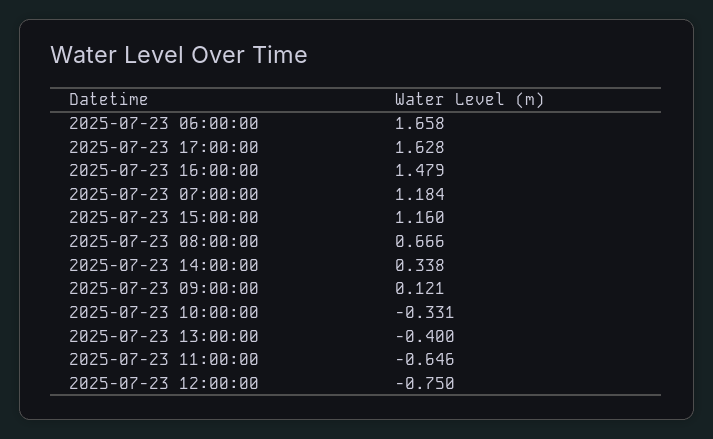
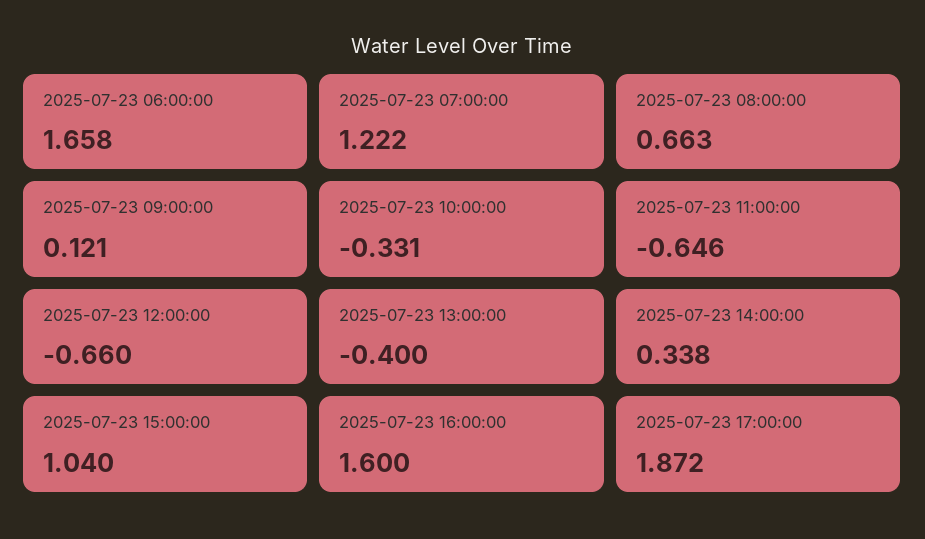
  {
    "2025-07-23 06:00:00": 1.658,
-   "2025-07-23 17:00:00": 1.628,
+   "2025-07-23 17:00:00": 1.872,
-   "2025-07-23 16:00:00": 1.479,
+   "2025-07-23 16:00:00": 1.6,
-   "2025-07-23 07:00:00": 1.184,
+   "2025-07-23 07:00:00": 1.222,
-   "2025-07-23 15:00:00": 1.16,
+   "2025-07-23 15:00:00": 1.04,
-   "2025-07-23 08:00:00": 0.666,
+   "2025-07-23 08:00:00": 0.663,
    "2025-07-23 14:00:00": 0.338,
    "2025-07-23 09:00:00": 0.121,
    "2025-07-23 10:00:00": -0.331,
    "2025-07-23 13:00:00": -0.4,
    "2025-07-23 11:00:00": -0.646,
-   "2025-07-23 12:00:00": -0.75
+   "2025-07-23 12:00:00": -0.66
  }

